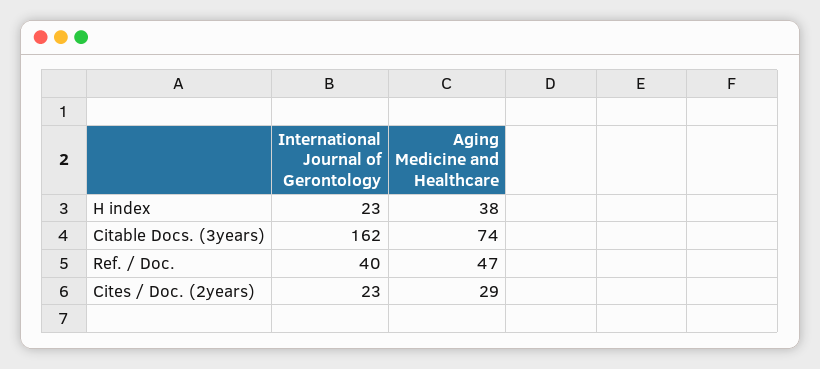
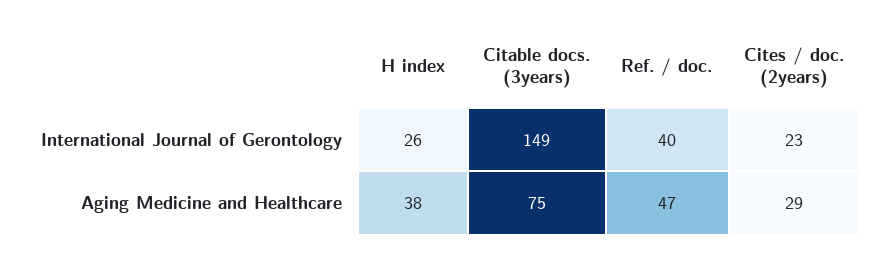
  {
    "International Journal of Gerontology": {
-     "H index": 23,
+     "H index": 26,
-     "Citable Docs. (3years)": 162,
+     "Citable Docs. (3years)": 149,
      "Ref. / Doc.": 40,
      "Cites / Doc. (2years)": 23
    },
    "Aging Medicine and Healthcare": {
      "H index": 38,
-     "Citable Docs. (3years)": 74,
+     "Citable Docs. (3years)": 75,
      "Ref. / Doc.": 47,
      "Cites / Doc. (2years)": 29
    }
  }

